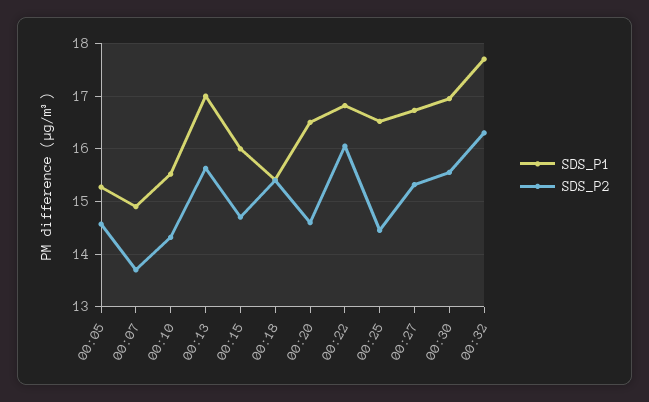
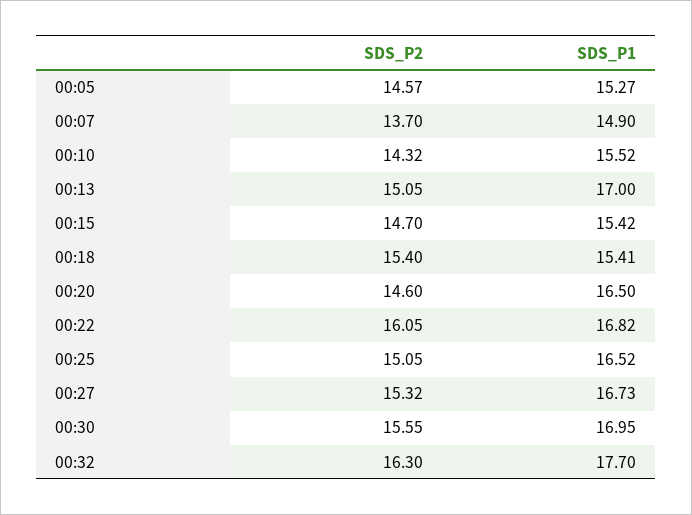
  {
    "SDS_P1": {
      "00:05": 15.27,
      "00:07": 14.9,
      "00:10": 15.52,
      "00:13": 17,
-     "00:15": 16,
+     "00:15": 15.42,
      "00:18": 15.41,
      "00:20": 16.5,
      "00:22": 16.82,
      "00:25": 16.52,
      "00:27": 16.73,
      "00:30": 16.95,
      "00:32": 17.7
    },
    "SDS_P2": {
      "00:05": 14.57,
      "00:07": 13.7,
      "00:10": 14.32,
-     "00:13": 15.6,
+     "00:13": 15.05,
      "00:15": 14.7,
      "00:18": 15.4,
      "00:20": 14.6,
      "00:22": 16.05,
-     "00:25": 14.4,
+     "00:25": 15.05,
      "00:27": 15.32,
      "00:30": 15.55,
      "00:32": 16.3
    }
  }

